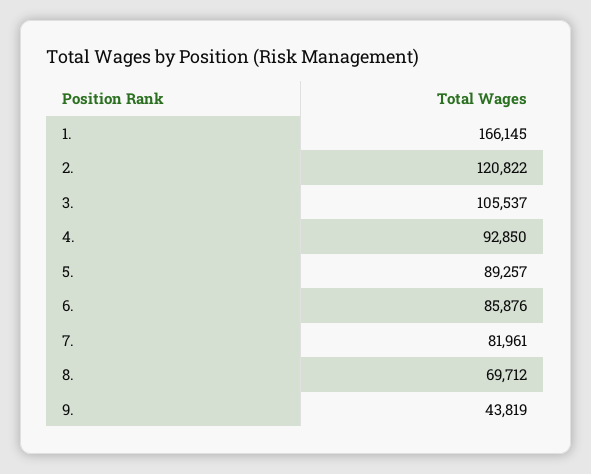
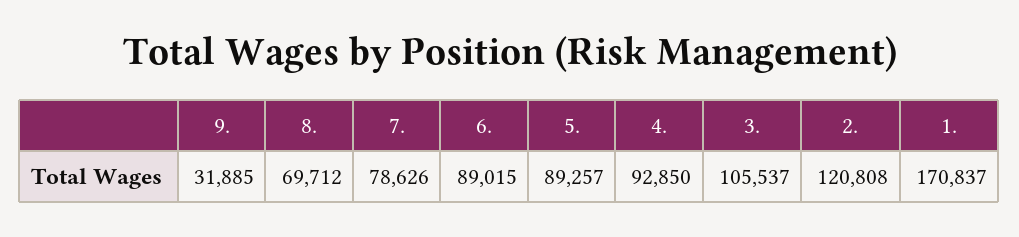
  {
-   "1.": 166145,
+   "1.": 170837,
-   "2.": 120822,
+   "2.": 120808,
    "3.": 105537,
    "4.": 92850,
    "5.": 89257,
-   "6.": 85876,
+   "6.": 89015,
-   "7.": 81961,
+   "7.": 78626,
    "8.": 69712,
-   "9.": 43819
+   "9.": 31885
  }

